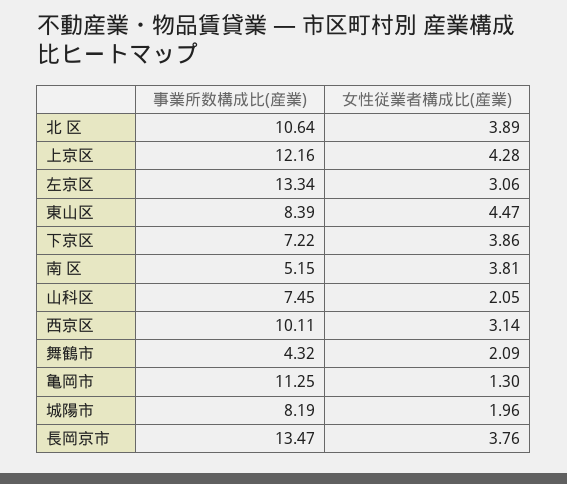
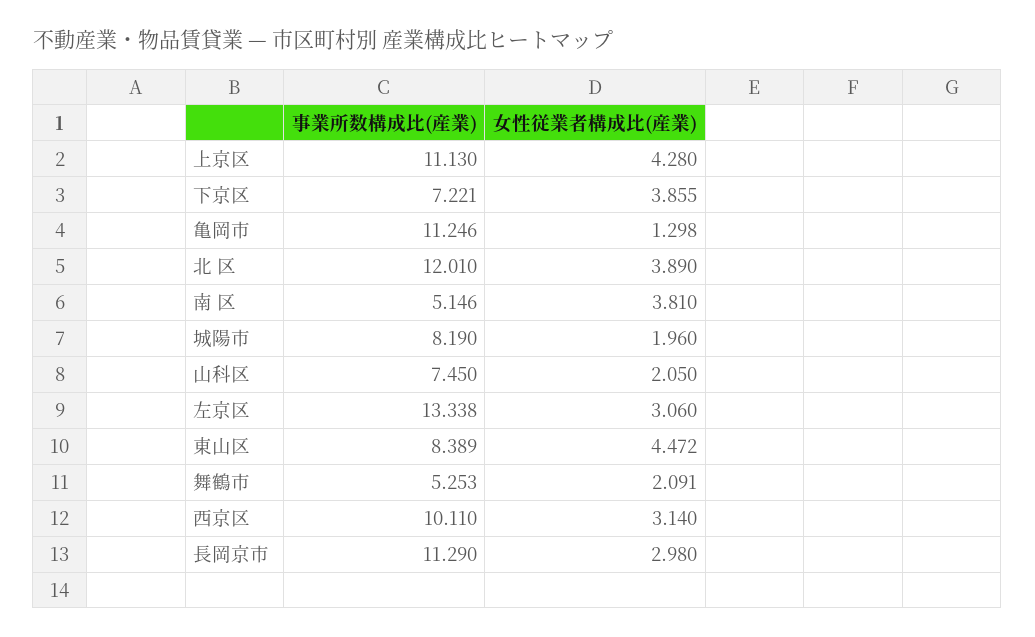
  {
    "事業所数構成比(産業)": {
-     "北 区": 10.64,
+     "北 区": 12.01,
-     "上京区": 12.16,
+     "上京区": 11.13,
      "左京区": 13.338,
      "東山区": 8.389,
      "下京区": 7.221,
      "南 区": 5.146,
      "山科区": 7.45,
      "西京区": 10.11,
-     "舞鶴市": 4.32,
+     "舞鶴市": 5.253,
      "亀岡市": 11.246,
      "城陽市": 8.19,
-     "長岡京市": 13.47
+     "長岡京市": 11.29
    },
    "女性従業者構成比(産業)": {
      "北 区": 3.89,
      "上京区": 4.28,
      "左京区": 3.06,
      "東山区": 4.472,
      "下京区": 3.855,
      "南 区": 3.81,
      "山科区": 2.05,
      "西京区": 3.14,
      "舞鶴市": 2.091,
      "亀岡市": 1.298,
      "城陽市": 1.96,
-     "長岡京市": 3.76
+     "長岡京市": 2.98
    }
  }

